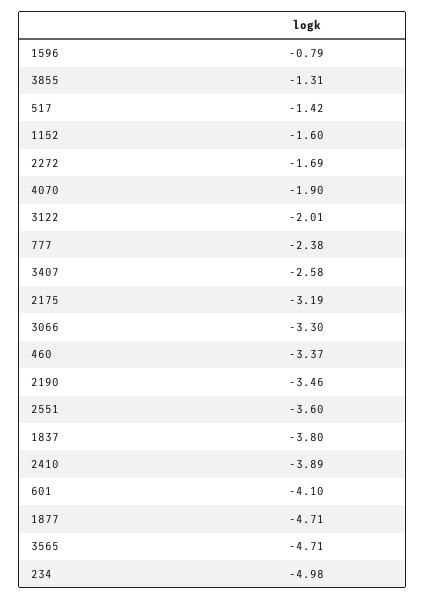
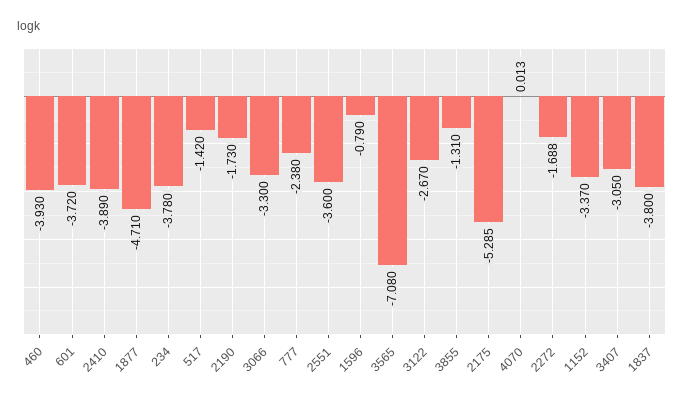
  {
    "1596": -0.79,
    "3855": -1.31,
    "517": -1.42,
-   "1152": -1.6,
+   "1152": -3.37,
    "2272": -1.688,
-   "4070": -1.9,
+   "4070": 0.013,
-   "3122": -2.01,
+   "3122": -2.67,
    "777": -2.38,
-   "3407": -2.58,
+   "3407": -3.05,
-   "2175": -3.19,
+   "2175": -5.285,
    "3066": -3.3,
-   "460": -3.37,
+   "460": -3.93,
-   "2190": -3.46,
+   "2190": -1.73,
    "2551": -3.6,
    "1837": -3.8,
    "2410": -3.89,
-   "601": -4.1,
+   "601": -3.72,
    "1877": -4.71,
-   "3565": -4.71,
+   "3565": -7.08,
-   "234": -4.98
+   "234": -3.78
  }

